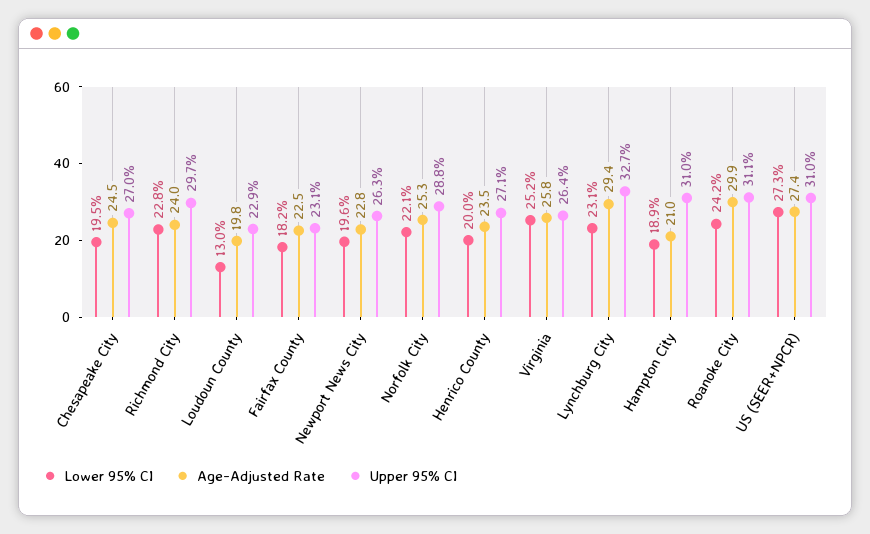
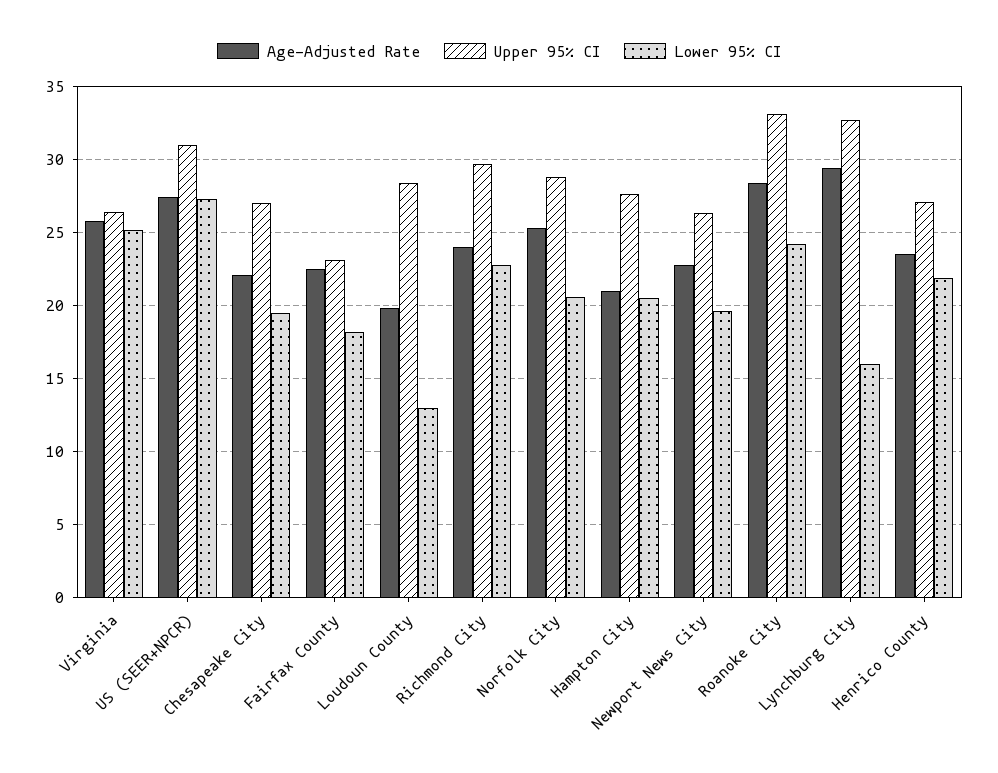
  {
    "Lower 95% CI": {
      "Chesapeake City": 19.5,
      "Richmond City": 22.8,
      "Loudoun County": 13,
      "Fairfax County": 18.2,
      "Newport News City": 19.6,
-     "Norfolk City": 22.1,
+     "Norfolk City": 20.5,
-     "Henrico County": 20,
+     "Henrico County": 22,
      "Virginia": 25.2,
-     "Lynchburg City": 23.1,
+     "Lynchburg City": 16,
-     "Hampton City": 18.9,
+     "Hampton City": 20.5,
      "Roanoke City": 24.2,
      "US (SEER+NPCR)": 27.3
    },
    "Age-Adjusted Rate": {
-     "Chesapeake City": 24.5,
+     "Chesapeake City": 22,
      "Richmond City": 24,
      "Loudoun County": 19.8,
      "Fairfax County": 22.5,
      "Newport News City": 22.8,
      "Norfolk City": 25.3,
      "Henrico County": 23.5,
      "Virginia": 25.8,
      "Lynchburg City": 29.4,
      "Hampton City": 21,
-     "Roanoke City": 29.9,
+     "Roanoke City": 28.5,
      "US (SEER+NPCR)": 27.4
    },
    "Upper 95% CI": {
      "Chesapeake City": 27,
      "Richmond City": 29.7,
-     "Loudoun County": 22.9,
+     "Loudoun County": 28.5,
      "Fairfax County": 23.1,
      "Newport News City": 26.3,
      "Norfolk City": 28.8,
      "Henrico County": 27.1,
      "Virginia": 26.4,
      "Lynchburg City": 32.7,
-     "Hampton City": 31,
+     "Hampton City": 27.5,
-     "Roanoke City": 31.1,
+     "Roanoke City": 33,
      "US (SEER+NPCR)": 31
    }
  }

